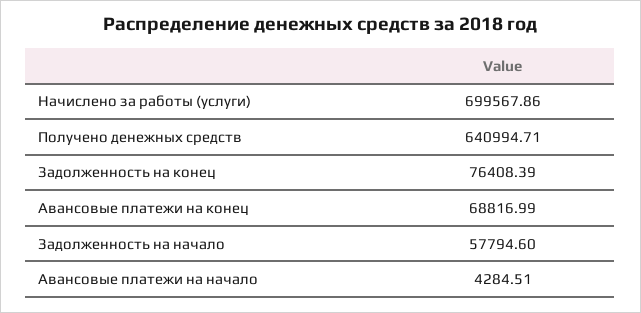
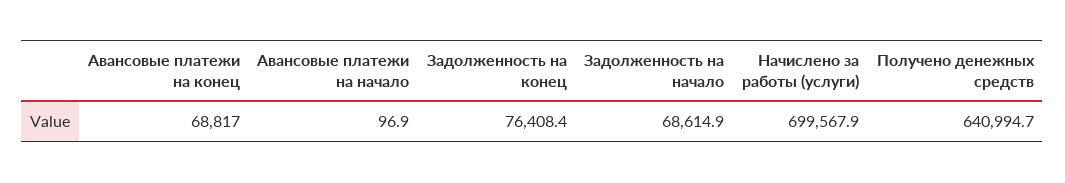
  {
    "Начислено за работы (услуги)": 699567.86,
    "Получено денежных средств": 640994.71,
    "Задолженность на конец": 76408.39,
    "Авансовые платежи на конец": 68816.99,
-   "Задолженность на начало": 57794.6,
+   "Задолженность на начало": 68614.9,
-   "Авансовые платежи на начало": 4284.51
+   "Авансовые платежи на начало": 96.9
  }

